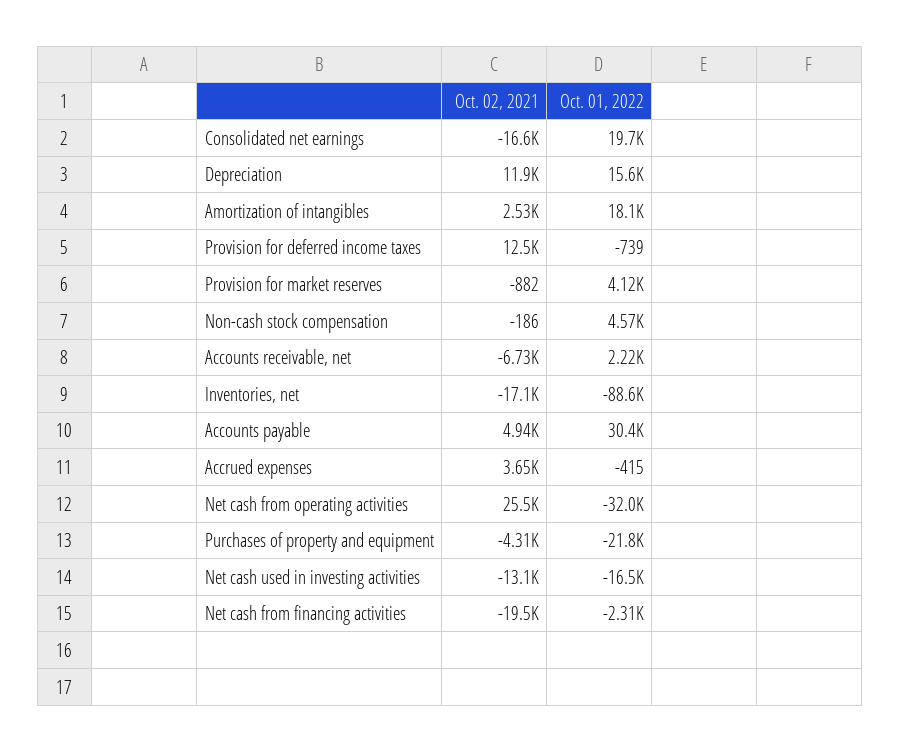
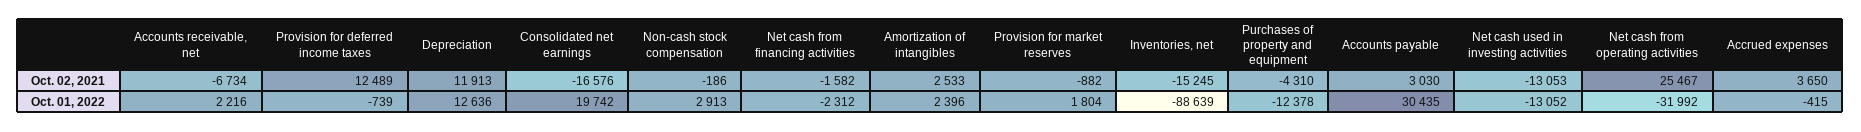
  {
    "Oct. 02, 2021": {
      "Consolidated net earnings": -16576,
      "Depreciation": 11913,
      "Amortization of intangibles": 2533,
      "Provision for deferred income taxes": 12489,
      "Provision for market reserves": -882,
      "Non-cash stock compensation": -186,
      "Accounts receivable, net": -6734,
-     "Inventories, net": -17100,
+     "Inventories, net": -15245,
-     "Accounts payable": 4940,
+     "Accounts payable": 3030,
      "Accrued expenses": 3650,
      "Net cash from operating activities": 25467,
      "Purchases of property and equipment": -4310,
      "Net cash used in investing activities": -13053,
-     "Net cash from financing activities": -19500
+     "Net cash from financing activities": -1582
    },
    "Oct. 01, 2022": {
      "Consolidated net earnings": 19742,
-     "Depreciation": 15600,
+     "Depreciation": 12636,
-     "Amortization of intangibles": 18100,
+     "Amortization of intangibles": 2396,
      "Provision for deferred income taxes": -739,
-     "Provision for market reserves": 4120,
+     "Provision for market reserves": 1804,
-     "Non-cash stock compensation": 4570,
+     "Non-cash stock compensation": 2913,
      "Accounts receivable, net": 2216,
      "Inventories, net": -88639,
      "Accounts payable": 30435,
      "Accrued expenses": -415,
      "Net cash from operating activities": -31992,
-     "Purchases of property and equipment": -21800,
+     "Purchases of property and equipment": -12378,
-     "Net cash used in investing activities": -16500,
+     "Net cash used in investing activities": -13052,
      "Net cash from financing activities": -2312
    }
  }

